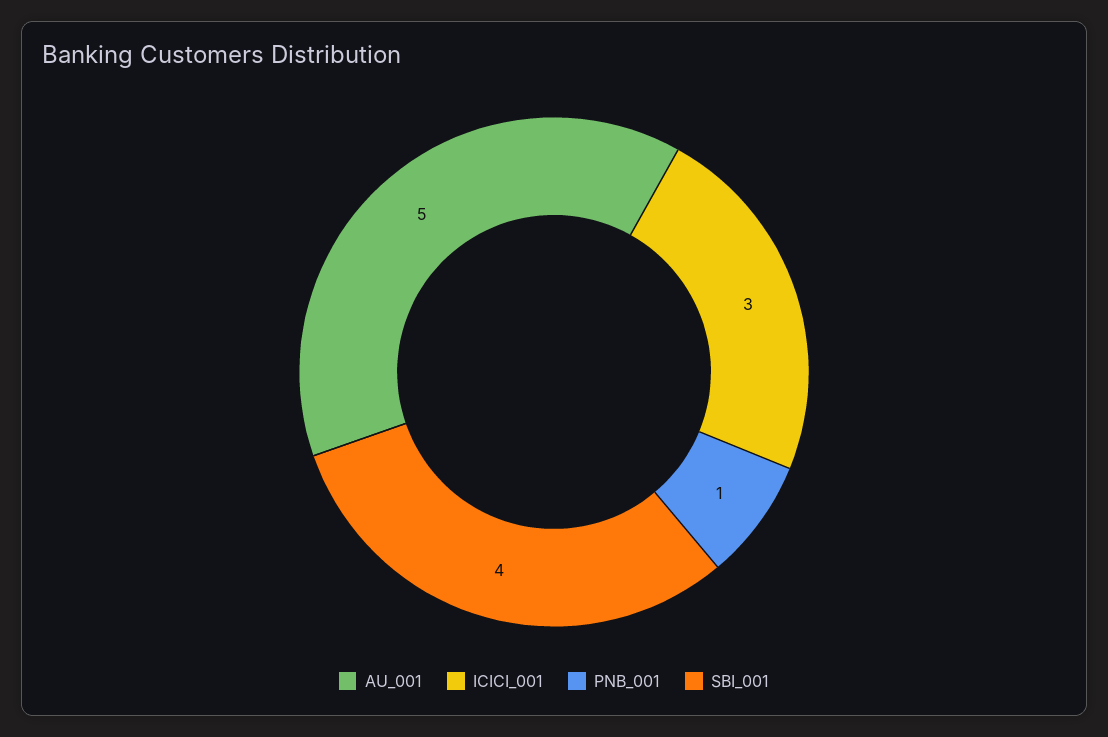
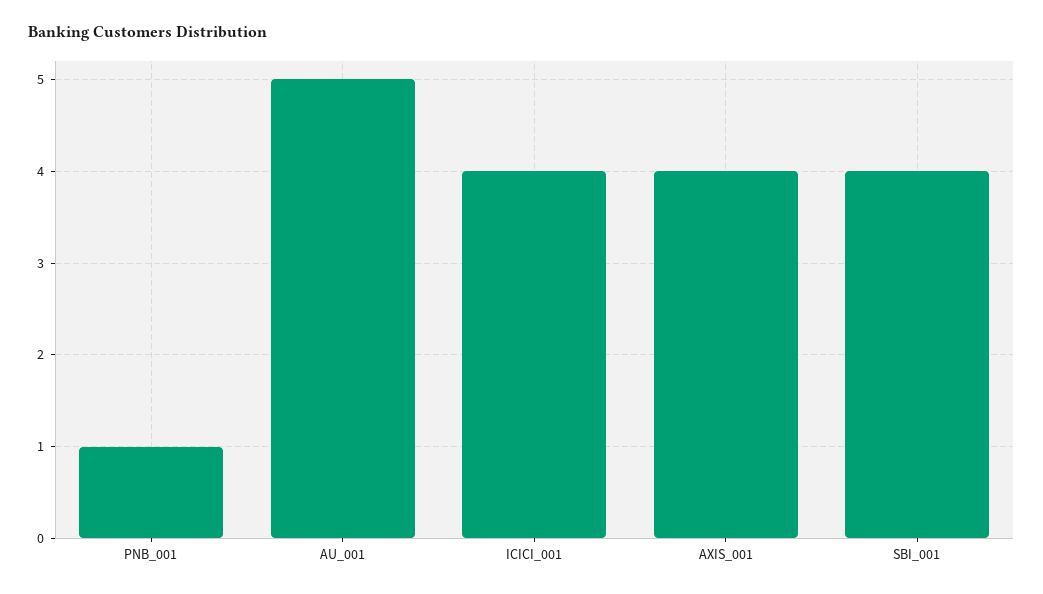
  {
    "AU_001": 5,
-   "ICICI_001": 3,
+   "ICICI_001": 4,
    "PNB_001": 1,
-   "SBI_001": 4
+   "SBI_001": 4,
+   "AXIS_001": 4
  }

